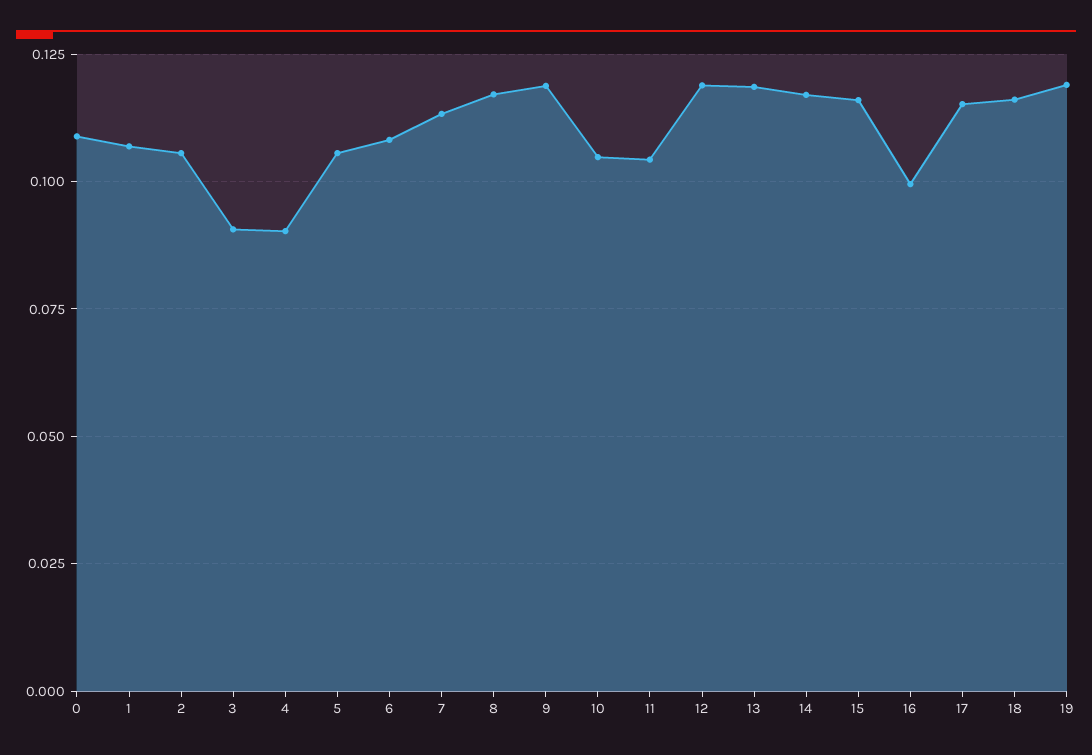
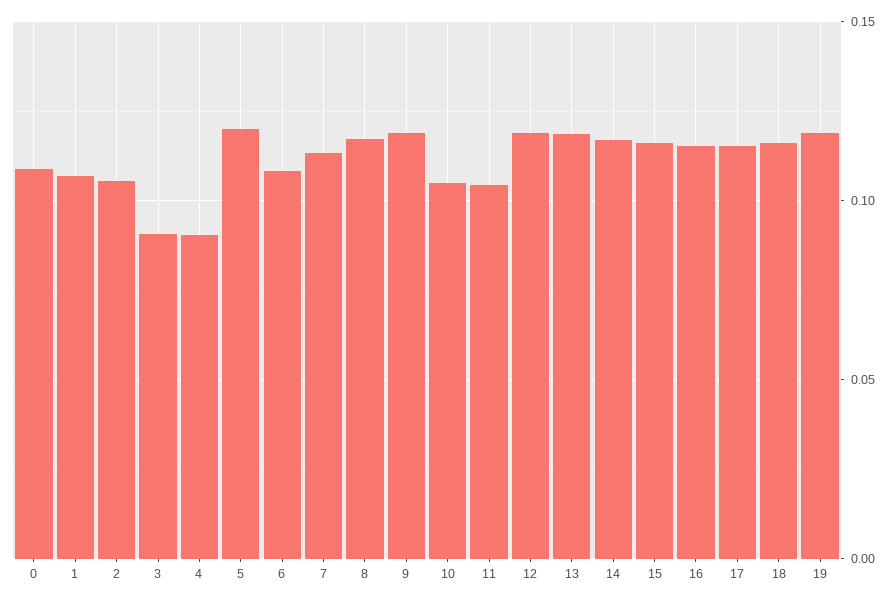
  {
    "0": 0.11,
    "1": 0.1075,
    "2": 0.105,
    "3": 0.09,
    "4": 0.09,
-   "5": 0.105,
+   "5": 0.12,
    "6": 0.1075,
    "7": 0.1125,
    "8": 0.1175,
    "9": 0.12,
    "10": 0.105,
    "11": 0.105,
    "12": 0.12,
    "13": 0.1175,
    "14": 0.1175,
    "15": 0.115,
-   "16": 0.1,
+   "16": 0.115,
    "17": 0.115,
    "18": 0.115,
    "19": 0.12
  }

